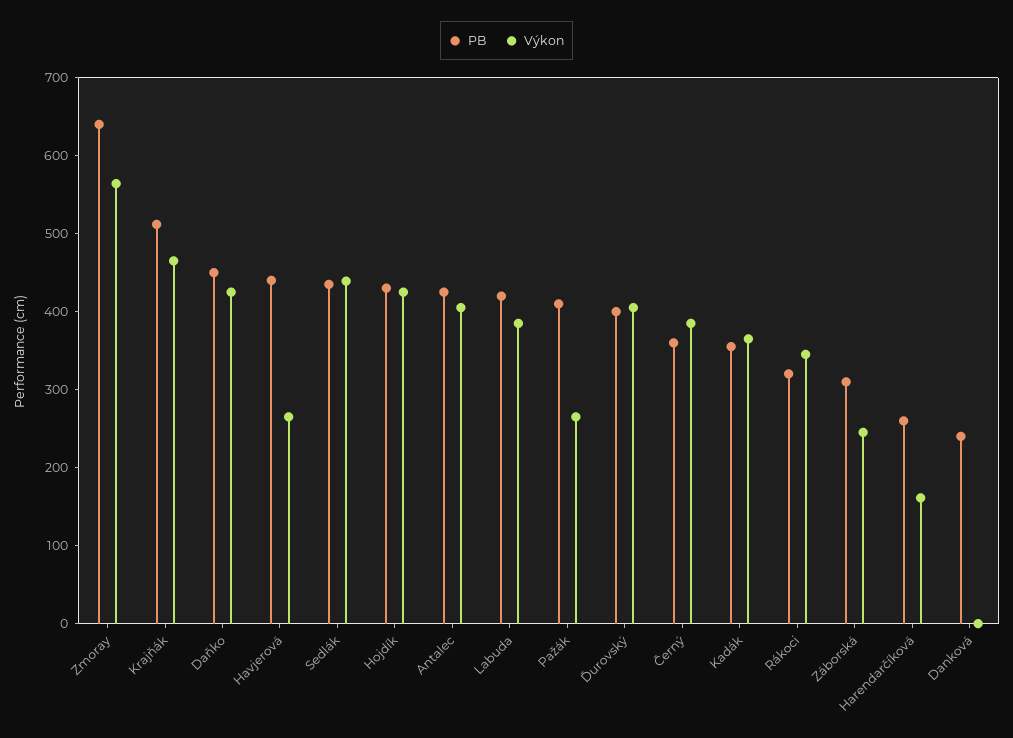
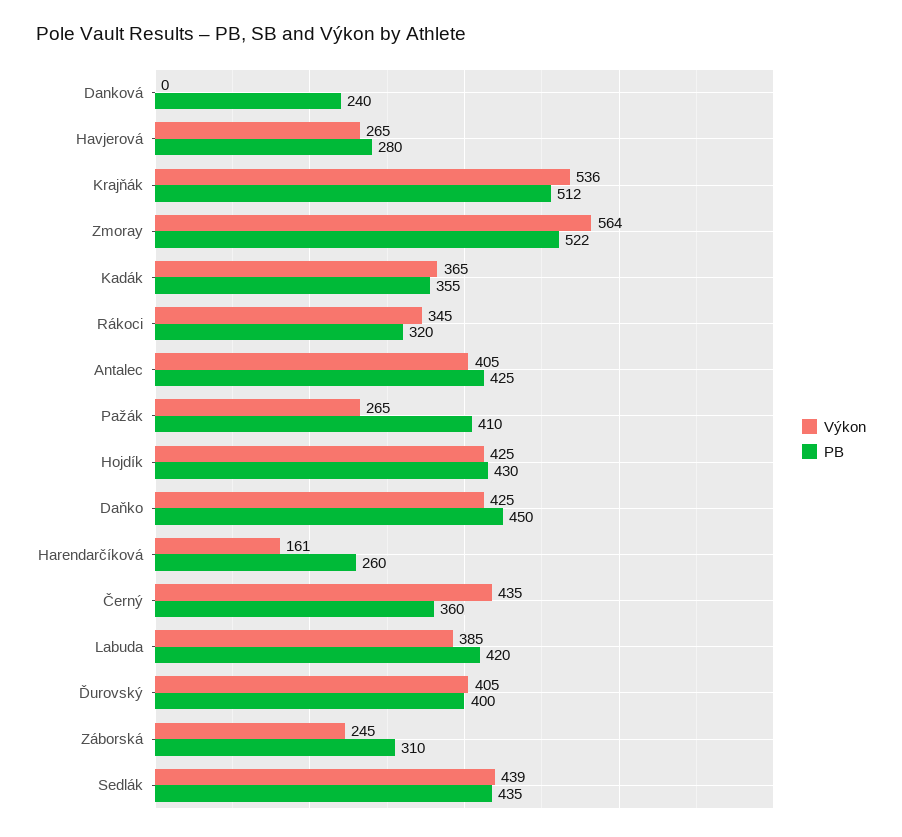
  {
    "PB": {
-     "Zmoray": 640,
+     "Zmoray": 522,
      "Krajňák": 512,
      "Daňko": 450,
-     "Havjerová": 440,
+     "Havjerová": 280,
      "Sedlák": 435,
      "Hojdík": 430,
      "Antalec": 425,
      "Labuda": 420,
      "Pažák": 410,
      "Ďurovský": 400,
      "Černý": 360,
      "Kadák": 355,
      "Rákoci": 320,
      "Záborská": 310,
      "Harendarčíková": 260,
      "Danková": 240
    },
    "Výkon": {
      "Zmoray": 564,
-     "Krajňák": 460,
+     "Krajňák": 536,
      "Daňko": 425,
      "Havjerová": 265,
      "Sedlák": 439,
      "Hojdík": 425,
      "Antalec": 405,
      "Labuda": 385,
      "Pažák": 265,
      "Ďurovský": 405,
-     "Černý": 380,
+     "Černý": 435,
      "Kadák": 365,
      "Rákoci": 345,
      "Záborská": 245,
      "Harendarčíková": 161,
      "Danková": 0
    }
  }

